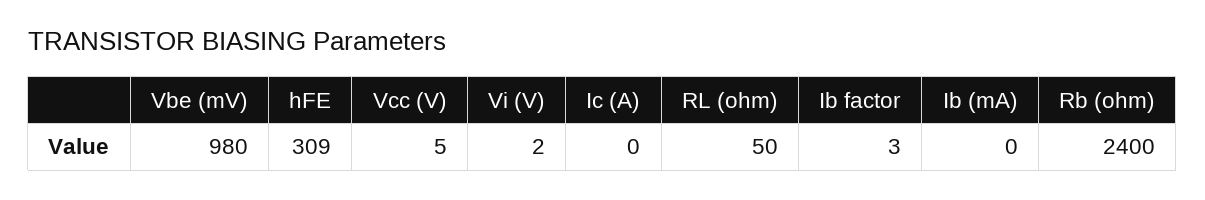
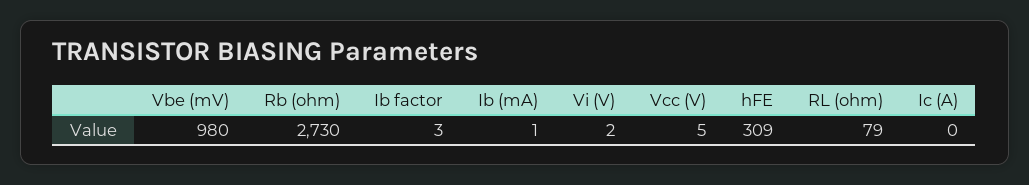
  {
    "Vbe (mV)": 980,
    "hFE": 309,
    "Vcc (V)": 5,
    "Vi (V)": 2,
    "Ic (A)": 0,
-   "RL (ohm)": 50,
+   "RL (ohm)": 79,
    "Ib factor": 3,
-   "Ib (mA)": 0,
+   "Ib (mA)": 1,
-   "Rb (ohm)": 2400
+   "Rb (ohm)": 2730
  }

